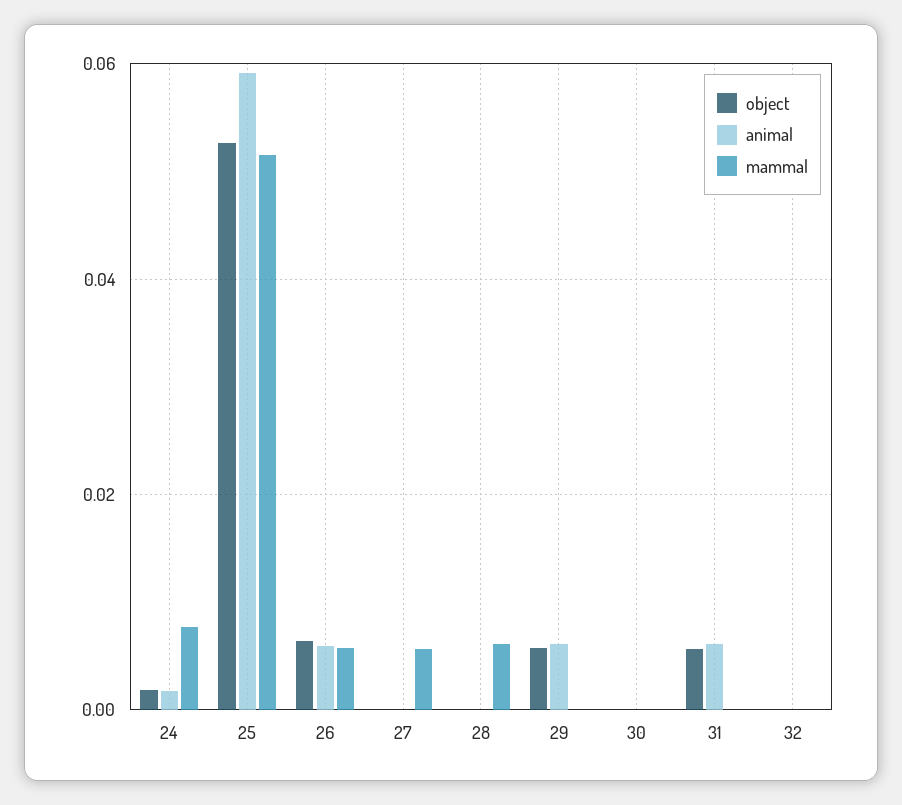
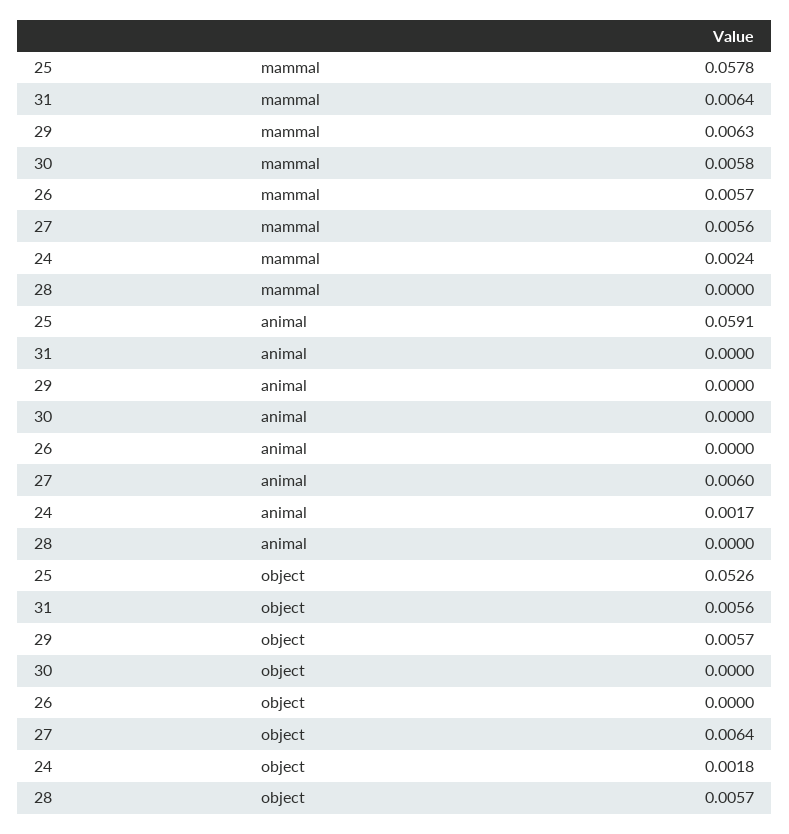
  {
    "object": {
      "24": 0.0018,
      "25": 0.0526,
-     "26": 0.006,
+     "26": 0,
-     "27": 0,
+     "27": 0.0064,
-     "28": 0,
+     "28": 0.0057,
      "29": 0.0057,
      "30": 0,
-     "31": 0.0056,
+     "31": 0.0056
-     "32": 0
    },
    "animal": {
      "24": 0.0017,
      "25": 0.0591,
-     "26": 0.006,
+     "26": 0,
-     "27": 0,
+     "27": 0.006,
      "28": 0,
-     "29": 0.006,
+     "29": 0,
      "30": 0,
-     "31": 0.006,
+     "31": 0
-     "32": 0
    },
    "mammal": {
-     "24": 0.008,
+     "24": 0.0024,
-     "25": 0.052,
+     "25": 0.0578,
      "26": 0.0057,
      "27": 0.0056,
-     "28": 0.006,
+     "28": 0,
-     "29": 0,
+     "29": 0.0063,
-     "30": 0,
+     "30": 0.0058,
-     "31": 0,
+     "31": 0.0064
-     "32": 0
    }
  }

